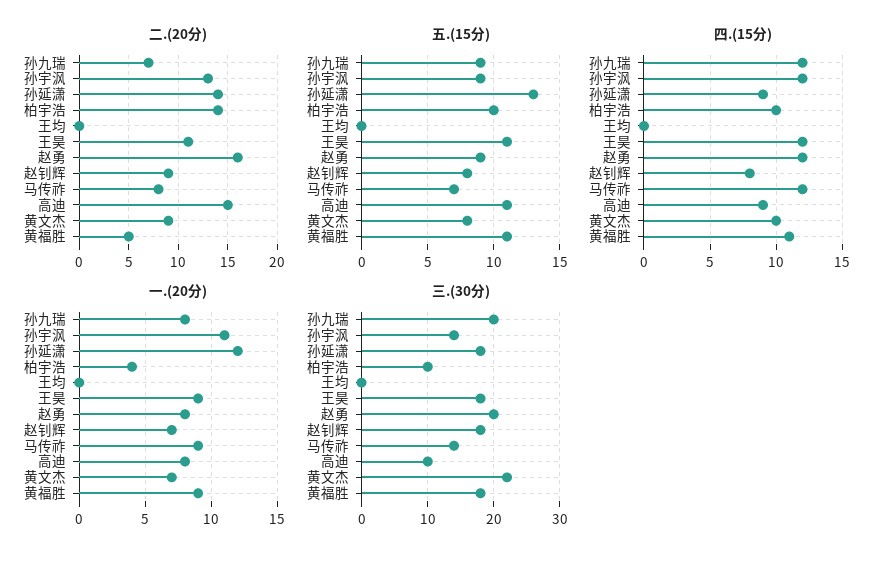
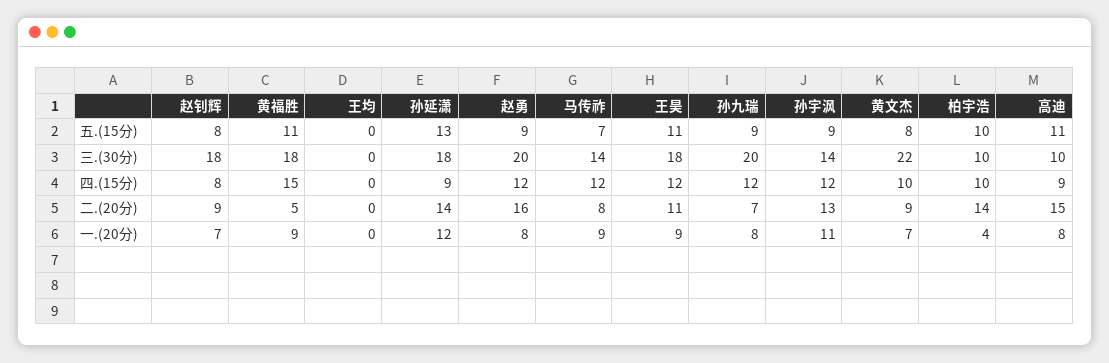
  {
    "二.(20分)": {
      "孙九瑞": 7,
      "孙宇沨": 13,
      "孙延潇": 14,
      "柏宇浩": 14,
      "王均": 0,
      "王昊": 11,
      "赵勇": 16,
      "赵钊辉": 9,
      "马传祚": 8,
      "高迪": 15,
      "黄文杰": 9,
      "黄福胜": 5
    },
    "五.(15分)": {
      "孙九瑞": 9,
      "孙宇沨": 9,
      "孙延潇": 13,
      "柏宇浩": 10,
      "王均": 0,
      "王昊": 11,
      "赵勇": 9,
      "赵钊辉": 8,
      "马传祚": 7,
      "高迪": 11,
      "黄文杰": 8,
      "黄福胜": 11
    },
    "四.(15分)": {
      "孙九瑞": 12,
      "孙宇沨": 12,
      "孙延潇": 9,
      "柏宇浩": 10,
      "王均": 0,
      "王昊": 12,
      "赵勇": 12,
      "赵钊辉": 8,
      "马传祚": 12,
      "高迪": 9,
      "黄文杰": 10,
-     "黄福胜": 11
+     "黄福胜": 15
    },
    "一.(20分)": {
      "孙九瑞": 8,
      "孙宇沨": 11,
      "孙延潇": 12,
      "柏宇浩": 4,
      "王均": 0,
      "王昊": 9,
      "赵勇": 8,
      "赵钊辉": 7,
      "马传祚": 9,
      "高迪": 8,
      "黄文杰": 7,
      "黄福胜": 9
    },
    "三.(30分)": {
      "孙九瑞": 20,
      "孙宇沨": 14,
      "孙延潇": 18,
      "柏宇浩": 10,
      "王均": 0,
      "王昊": 18,
      "赵勇": 20,
      "赵钊辉": 18,
      "马传祚": 14,
      "高迪": 10,
      "黄文杰": 22,
      "黄福胜": 18
    }
  }

